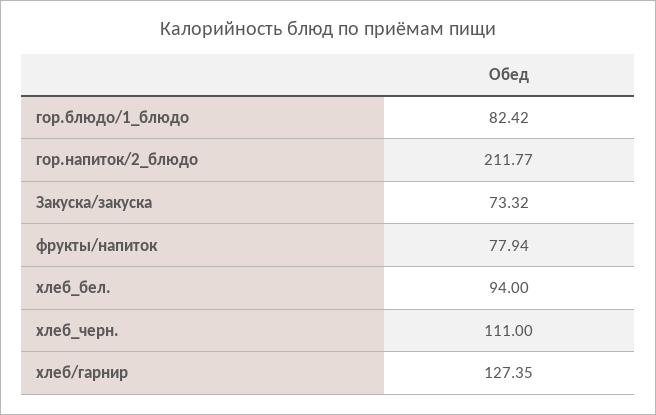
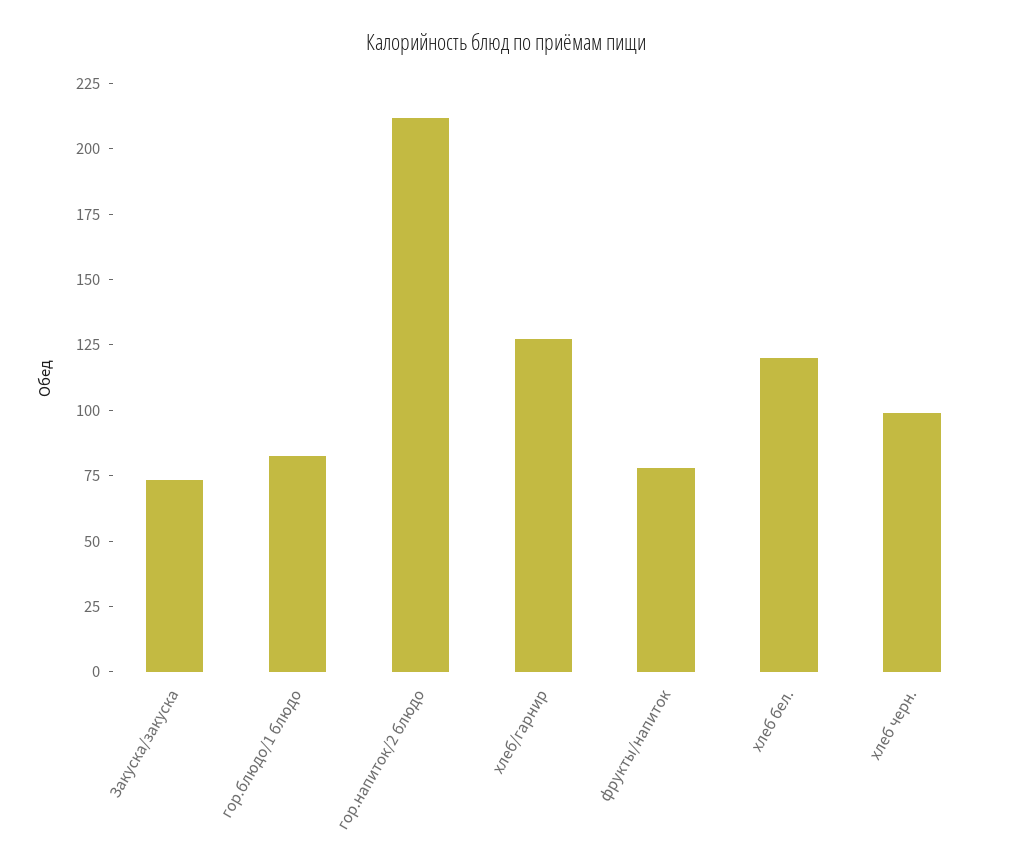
  {
    "гор.блюдо/1_блюдо": 82.42,
    "гор.напиток/2_блюдо": 211.77,
    "Закуска/закуска": 73.32,
    "фрукты/напиток": 77.94,
-   "хлеб_бел.": 94,
+   "хлеб_бел.": 120,
-   "хлеб_черн.": 111,
+   "хлеб_черн.": 100,
    "хлеб/гарнир": 127.35
  }

